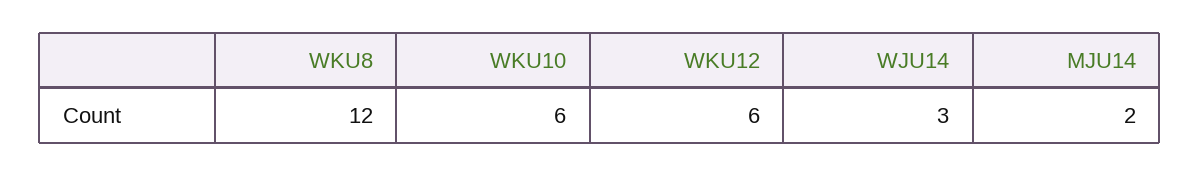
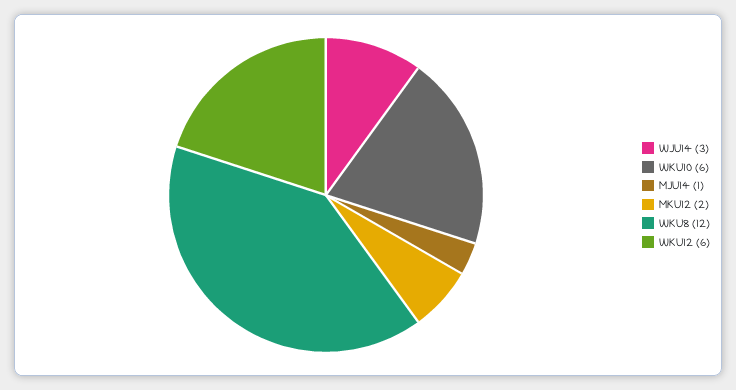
  {
    "WKU8": 12,
    "WKU10": 6,
    "WKU12": 6,
    "WJU14": 3,
-   "MJU14": 2
+   "MJU14": 1,
+   "MKU12": 2
  }

